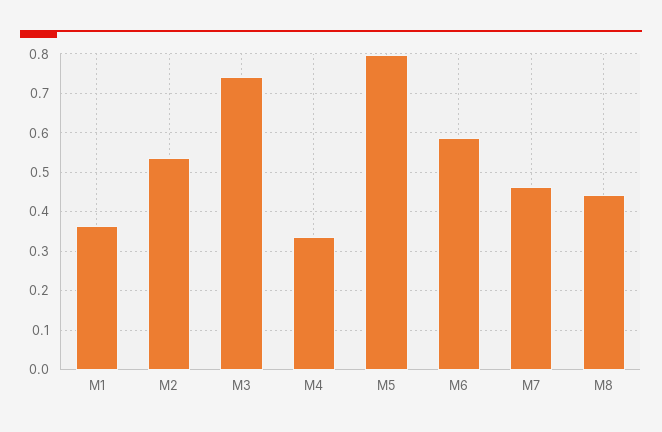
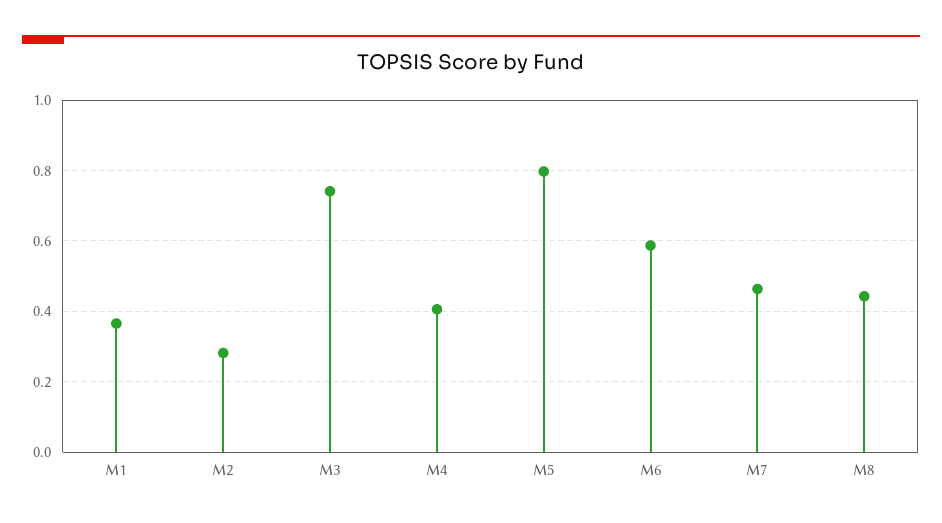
  {
    "M1": 0.36,
-   "M2": 0.54,
+   "M2": 0.28,
    "M3": 0.74,
-   "M4": 0.34,
+   "M4": 0.4,
    "M5": 0.8,
    "M6": 0.58,
    "M7": 0.46,
    "M8": 0.44
  }

